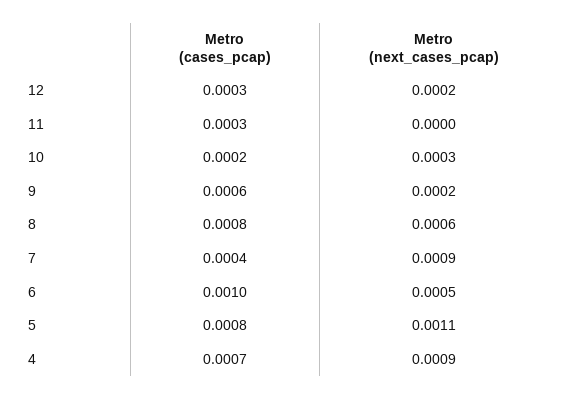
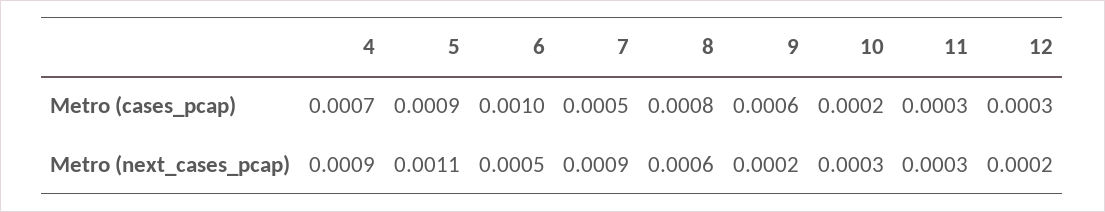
  {
    "Metro (cases_pcap)": {
      "12": 0.0003,
      "11": 0.0003,
      "10": 0.0002,
      "9": 0.0006,
      "8": 0.0008,
-     "7": 0.0004,
+     "7": 0.0005,
      "6": 0.001,
-     "5": 0.0008,
+     "5": 0.0009,
      "4": 0.0007
    },
    "Metro (next_cases_pcap)": {
      "12": 0.0002,
-     "11": 0,
+     "11": 0.0003,
      "10": 0.0003,
      "9": 0.0002,
      "8": 0.0006,
      "7": 0.0009,
      "6": 0.0005,
      "5": 0.0011,
      "4": 0.0009
    }
  }

